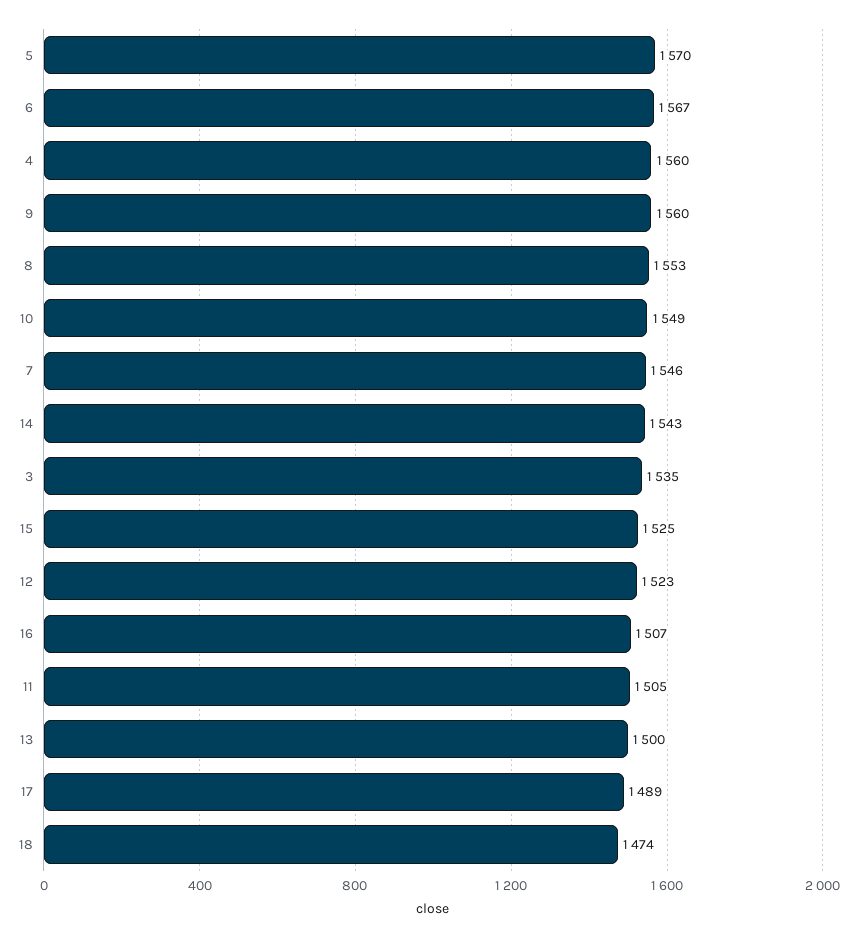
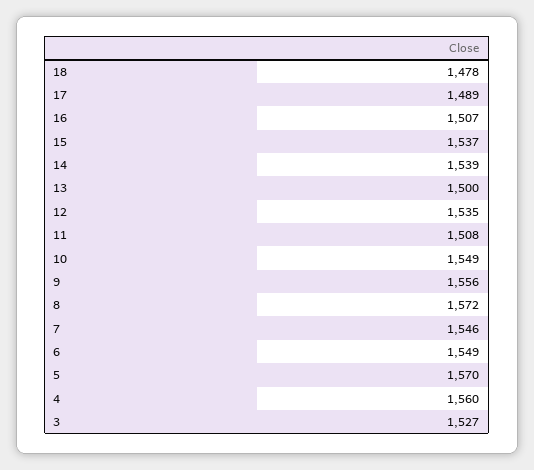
  {
    "5": 1570,
-   "6": 1567,
+   "6": 1549,
    "4": 1560,
-   "9": 1560,
+   "9": 1556,
-   "8": 1553,
+   "8": 1572,
    "10": 1549,
    "7": 1546,
-   "14": 1543,
+   "14": 1539,
-   "3": 1535,
+   "3": 1527,
-   "15": 1525,
+   "15": 1537,
-   "12": 1523,
+   "12": 1535,
    "16": 1507,
-   "11": 1505,
+   "11": 1508,
    "13": 1500,
    "17": 1489,
-   "18": 1474
+   "18": 1478
  }

